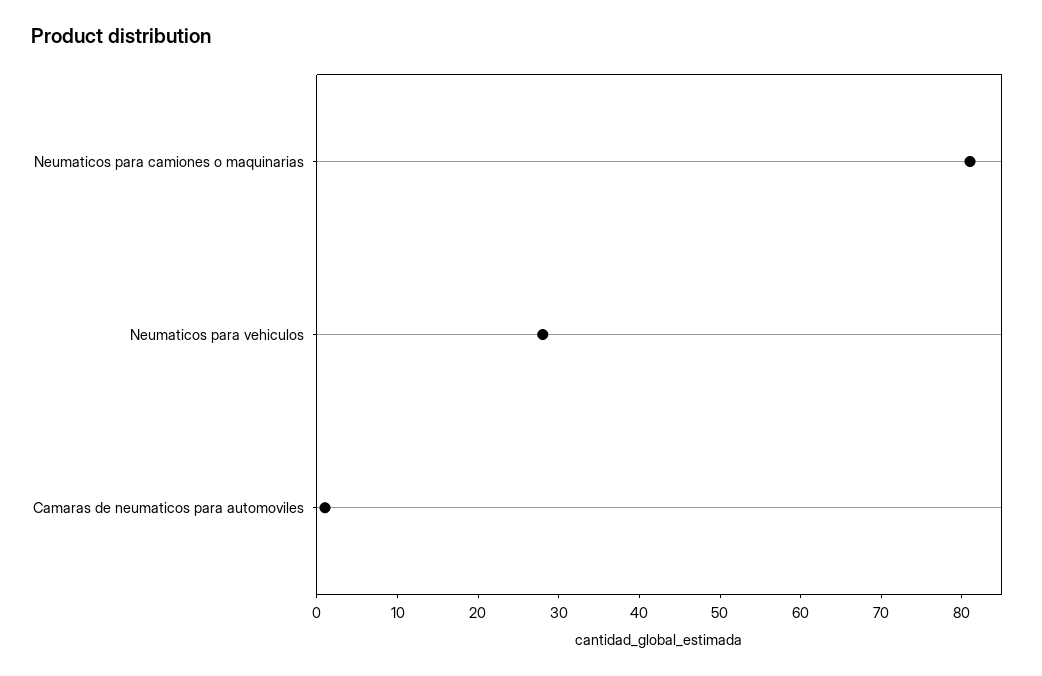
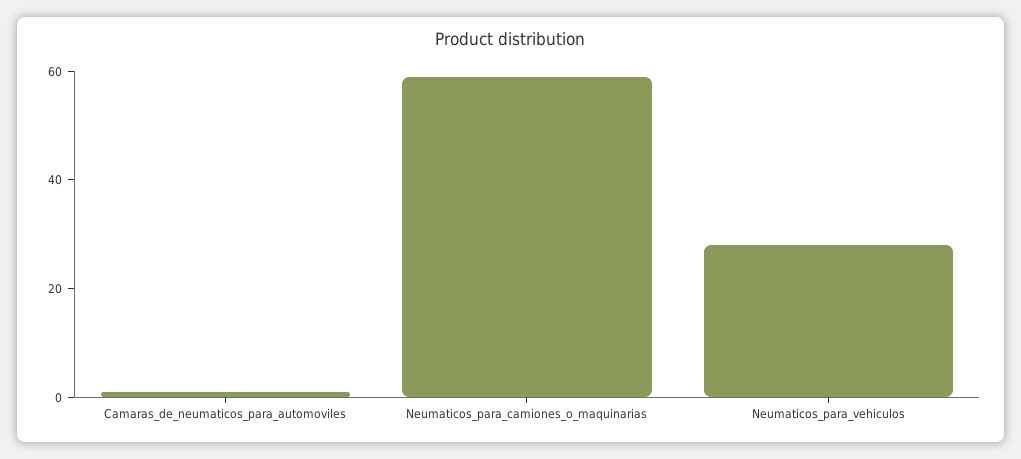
  {
-   "Neumaticos para camiones o maquinarias": 81,
+   "Neumaticos para camiones o maquinarias": 60,
    "Neumaticos para vehiculos": 28,
    "Camaras de neumaticos para automoviles": 1
  }

